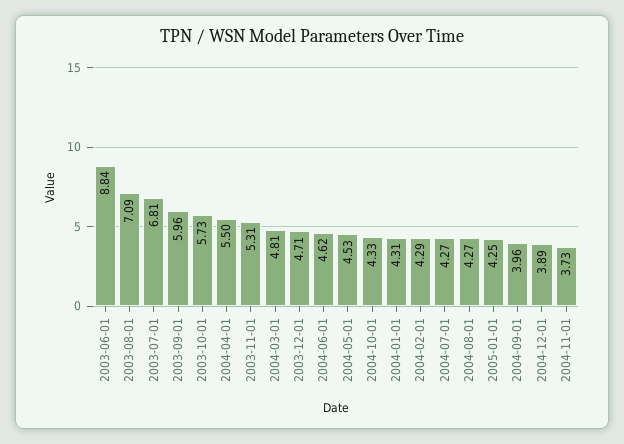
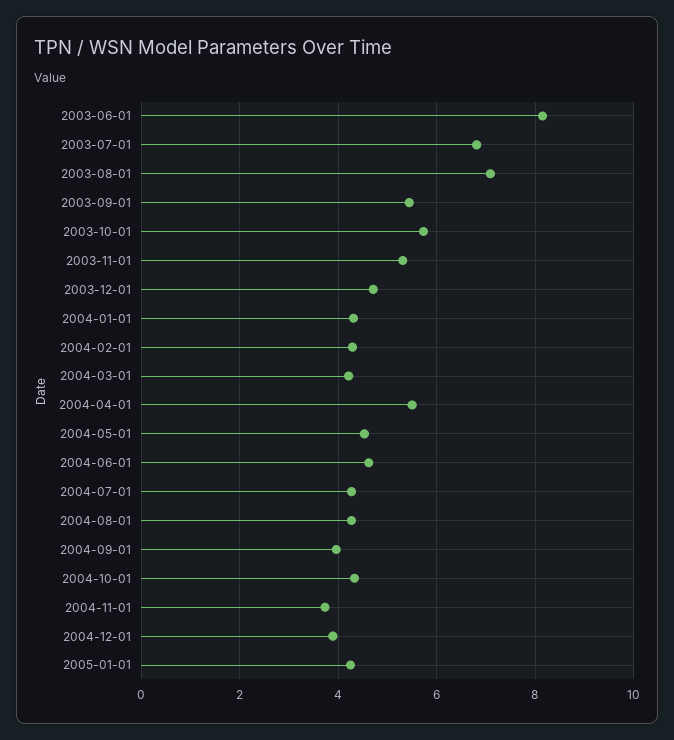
  {
-   "2003-06-01": 8.84,
+   "2003-06-01": 8.2,
    "2003-08-01": 7.09,
    "2003-07-01": 6.81,
-   "2003-09-01": 5.96,
+   "2003-09-01": 5.4,
    "2003-10-01": 5.73,
    "2004-04-01": 5.5,
    "2003-11-01": 5.31,
-   "2004-03-01": 4.81,
+   "2004-03-01": 4.2,
    "2003-12-01": 4.71,
    "2004-06-01": 4.62,
    "2004-05-01": 4.53,
    "2004-10-01": 4.33,
    "2004-01-01": 4.31,
    "2004-02-01": 4.29,
    "2004-07-01": 4.27,
    "2004-08-01": 4.27,
    "2005-01-01": 4.25,
    "2004-09-01": 3.96,
    "2004-12-01": 3.89,
    "2004-11-01": 3.73
  }

